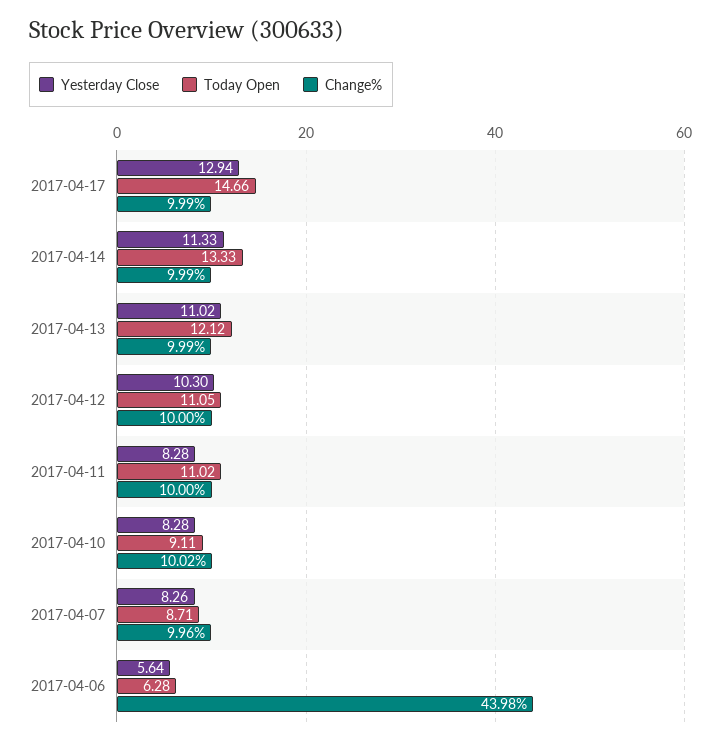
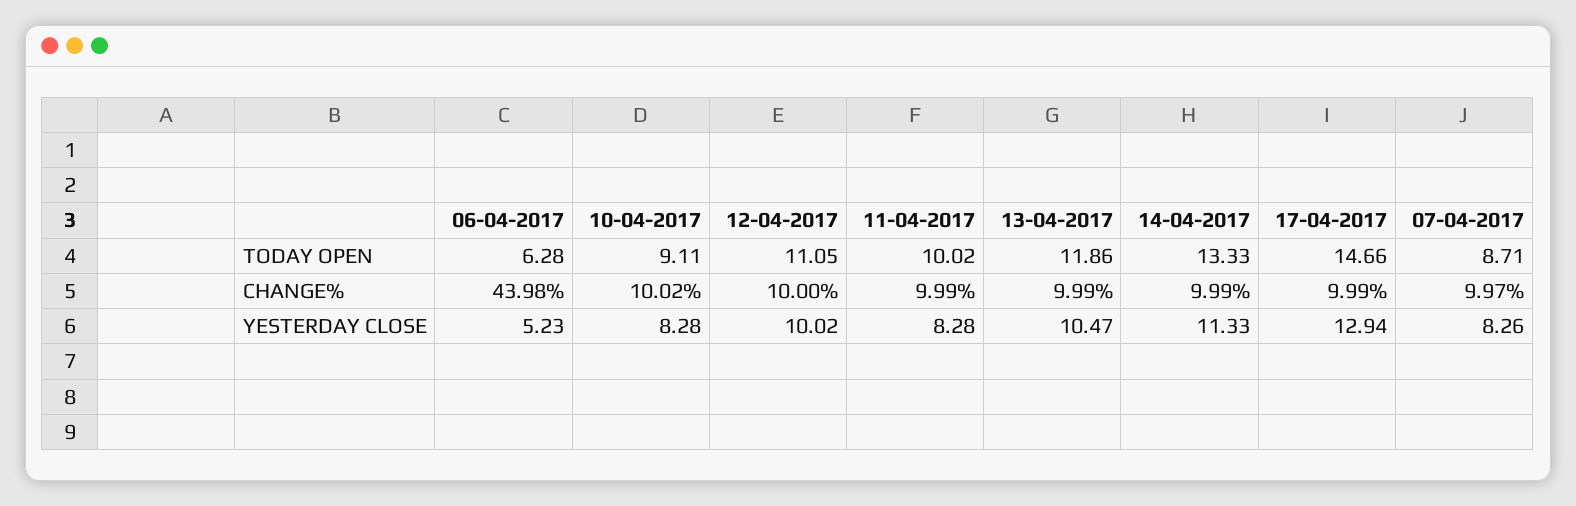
  {
    "Yesterday Close": {
      "2017-04-17": 12.94,
      "2017-04-14": 11.33,
-     "2017-04-13": 11.02,
+     "2017-04-13": 10.47,
-     "2017-04-12": 10.3,
+     "2017-04-12": 10.02,
      "2017-04-11": 8.28,
      "2017-04-10": 8.28,
      "2017-04-07": 8.26,
-     "2017-04-06": 5.64
+     "2017-04-06": 5.23
    },
    "Today Open": {
      "2017-04-17": 14.66,
      "2017-04-14": 13.33,
-     "2017-04-13": 12.12,
+     "2017-04-13": 11.86,
      "2017-04-12": 11.05,
-     "2017-04-11": 11.02,
+     "2017-04-11": 10.02,
      "2017-04-10": 9.11,
      "2017-04-07": 8.71,
      "2017-04-06": 6.28
    },
    "Change%": {
      "2017-04-17": 9.99,
      "2017-04-14": 9.99,
      "2017-04-13": 9.99,
      "2017-04-12": 10,
-     "2017-04-11": 10,
+     "2017-04-11": 9.99,
      "2017-04-10": 10.02,
-     "2017-04-07": 9.96,
+     "2017-04-07": 9.97,
      "2017-04-06": 43.98
    }
  }

